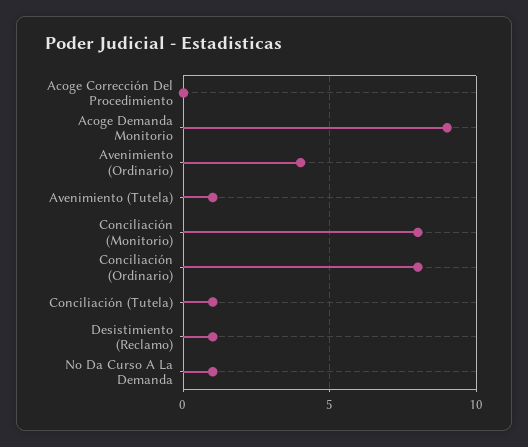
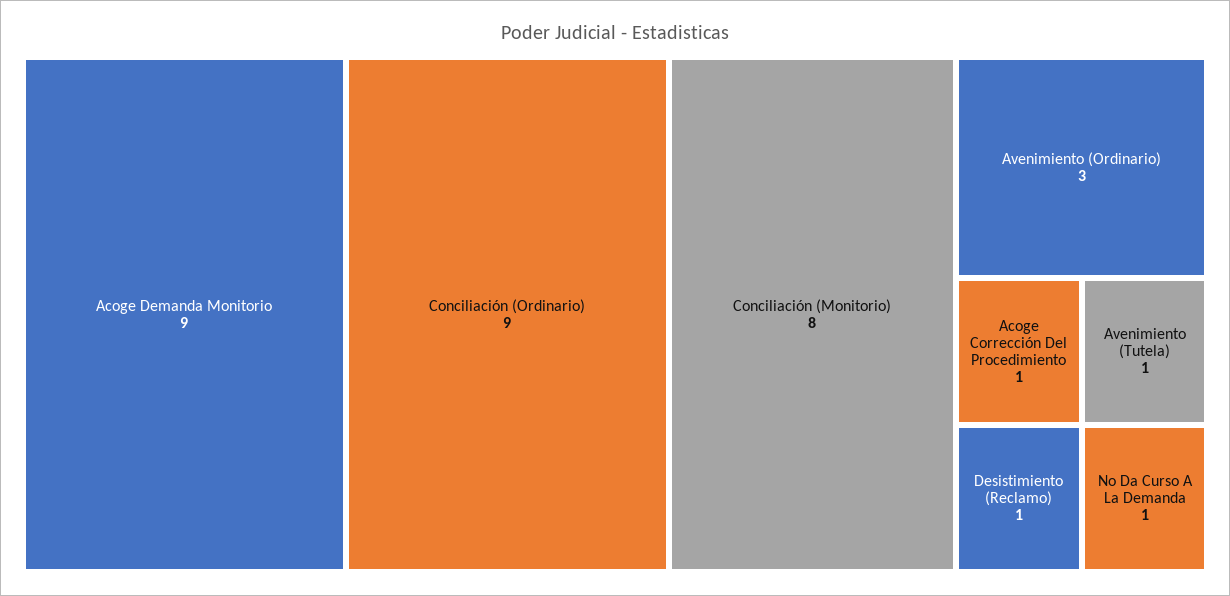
  {
-   "Acoge Corrección Del Procedimiento": 0,
+   "Acoge Corrección Del Procedimiento": 1,
    "Acoge Demanda Monitorio": 9,
-   "Avenimiento (Ordinario)": 4,
+   "Avenimiento (Ordinario)": 3,
    "Avenimiento (Tutela)": 1,
    "Conciliación (Monitorio)": 8,
-   "Conciliación (Ordinario)": 8,
+   "Conciliación (Ordinario)": 9,
-   "Conciliación (Tutela)": 1,
    "Desistimiento (Reclamo)": 1,
    "No Da Curso A La Demanda": 1
  }

